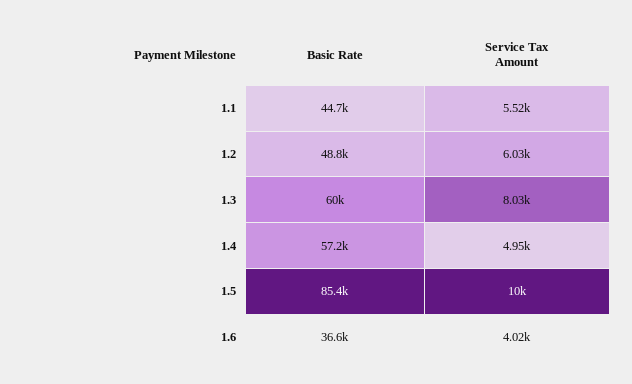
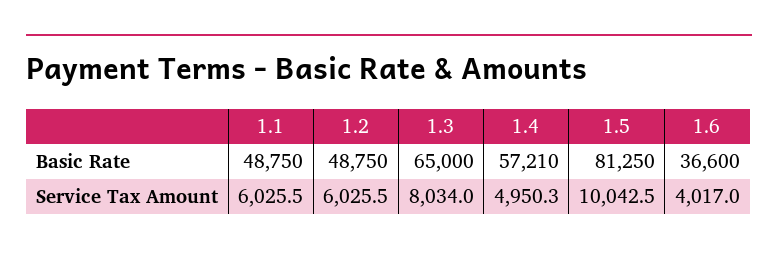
  {
    "Basic Rate": {
-     "1.1": 44700,
+     "1.1": 48750,
      "1.2": 48750,
-     "1.3": 60000,
+     "1.3": 65000,
      "1.4": 57210,
-     "1.5": 85400,
+     "1.5": 81250,
      "1.6": 36600
    },
    "Service Tax Amount": {
-     "1.1": 5520,
+     "1.1": 6025.5,
      "1.2": 6025.5,
      "1.3": 8034,
      "1.4": 4950.3,
      "1.5": 10042.5,
      "1.6": 4017
    }
  }

